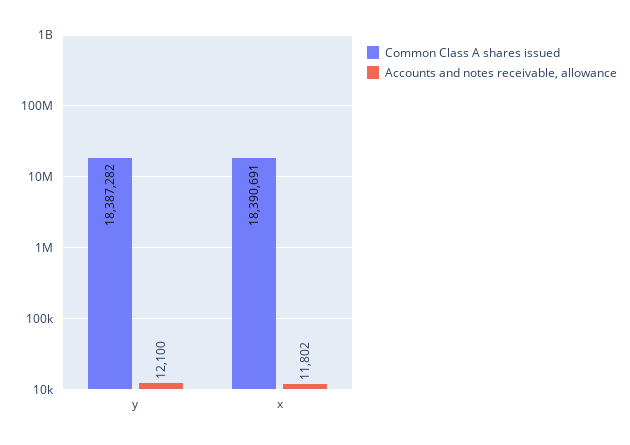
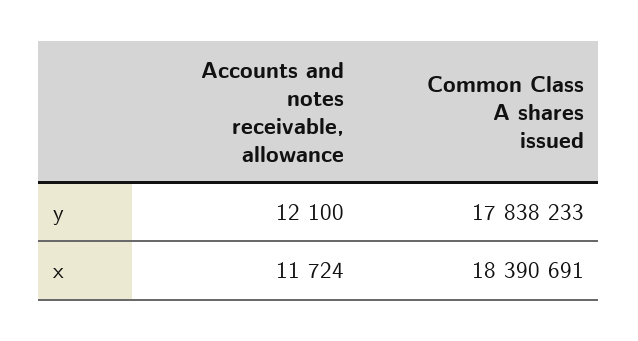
  {
    "Common Class A shares issued": {
-     "y": 18387282,
+     "y": 17838233,
      "x": 18390691
    },
    "Accounts and notes receivable, allowance": {
      "y": 12100,
-     "x": 11802
+     "x": 11724
    }
  }

